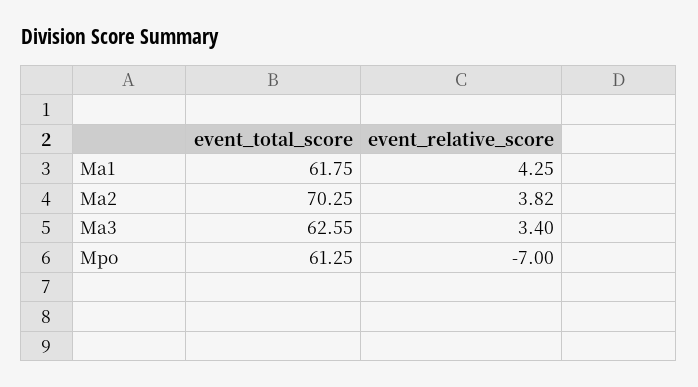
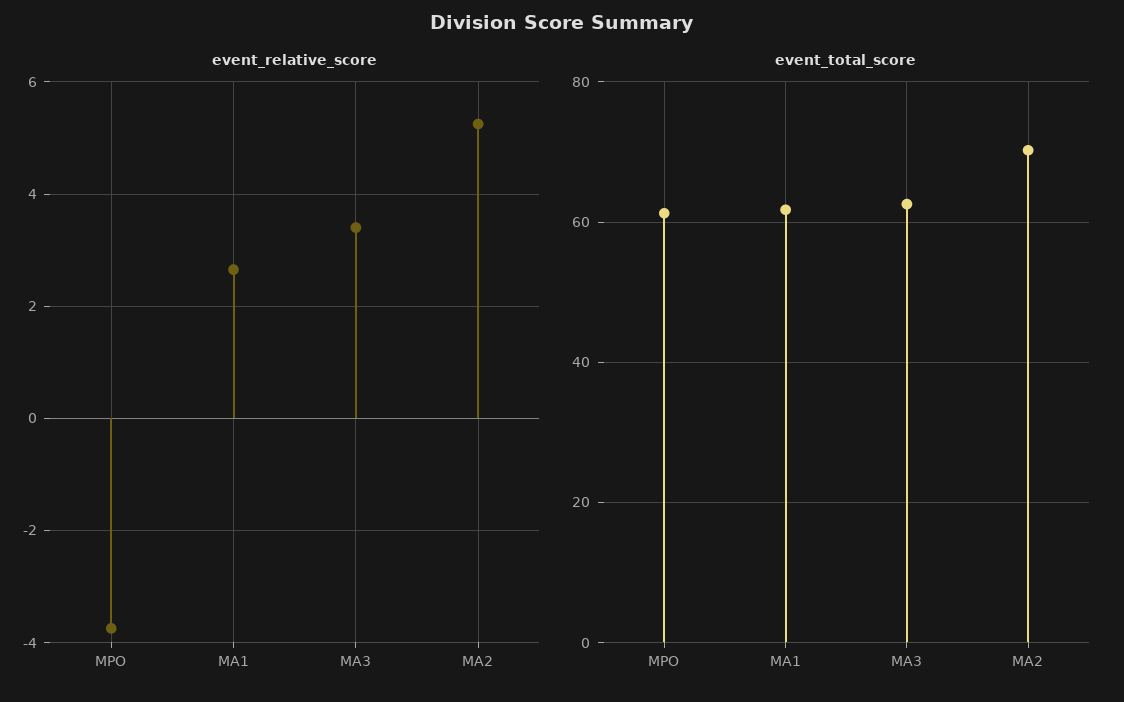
  {
    "event_total_score": {
      "Ma1": 61.75,
      "Ma2": 70.25,
      "Ma3": 62.55,
      "Mpo": 61.25
    },
    "event_relative_score": {
-     "Ma1": 4.25,
+     "Ma1": 2.6,
-     "Ma2": 3.82,
+     "Ma2": 5.2,
      "Ma3": 3.4,
-     "Mpo": -7
+     "Mpo": -3.8
    }
  }

